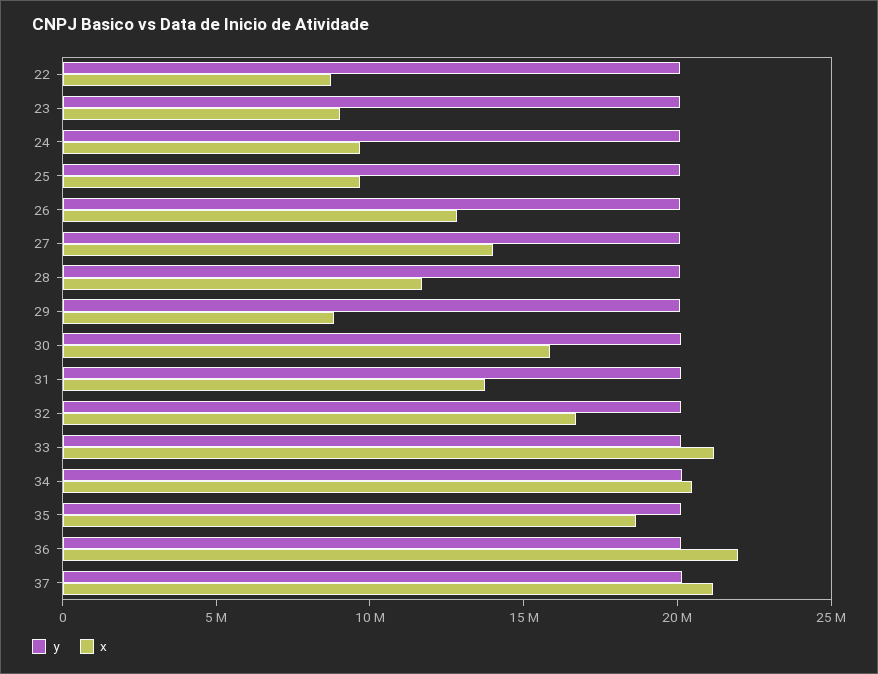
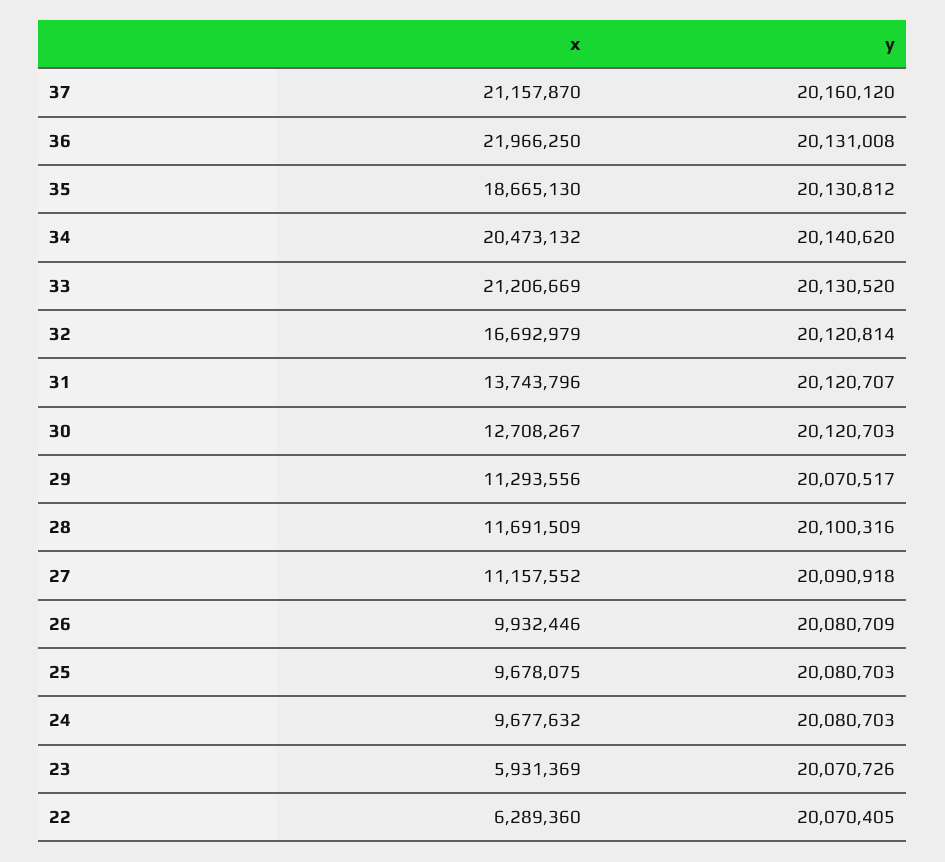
  {
    "y": {
      "22": 20070405,
      "23": 20070726,
      "24": 20080703,
      "25": 20080703,
      "26": 20080709,
      "27": 20090918,
      "28": 20100316,
      "29": 20070517,
      "30": 20120703,
      "31": 20120707,
      "32": 20120814,
      "33": 20130520,
      "34": 20140620,
      "35": 20130812,
      "36": 20131008,
      "37": 20160120
    },
    "x": {
-     "22": 9000000,
+     "22": 6289360,
-     "23": 9000000,
+     "23": 5931369,
      "24": 9677632,
      "25": 9678075,
-     "26": 13000000,
+     "26": 9932446,
-     "27": 14000000,
+     "27": 11157552,
      "28": 11691509,
-     "29": 9000000,
+     "29": 11293556,
-     "30": 16000000,
+     "30": 12708267,
      "31": 13743796,
      "32": 16692979,
      "33": 21206669,
      "34": 20473132,
      "35": 18665130,
      "36": 21966250,
      "37": 21157870
    }
  }

